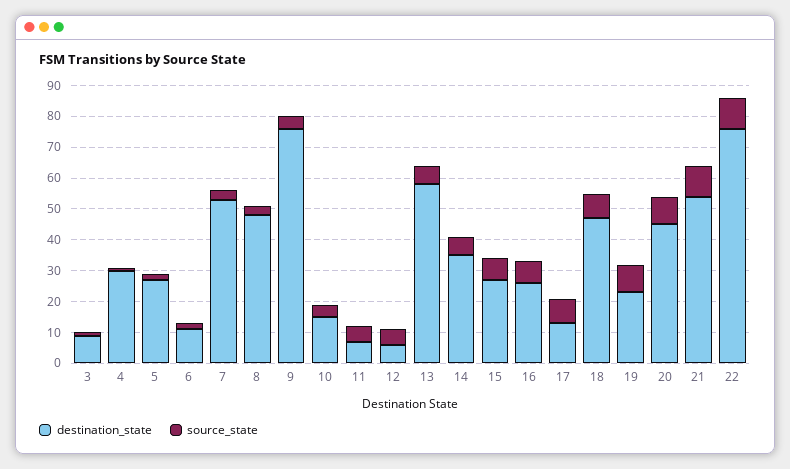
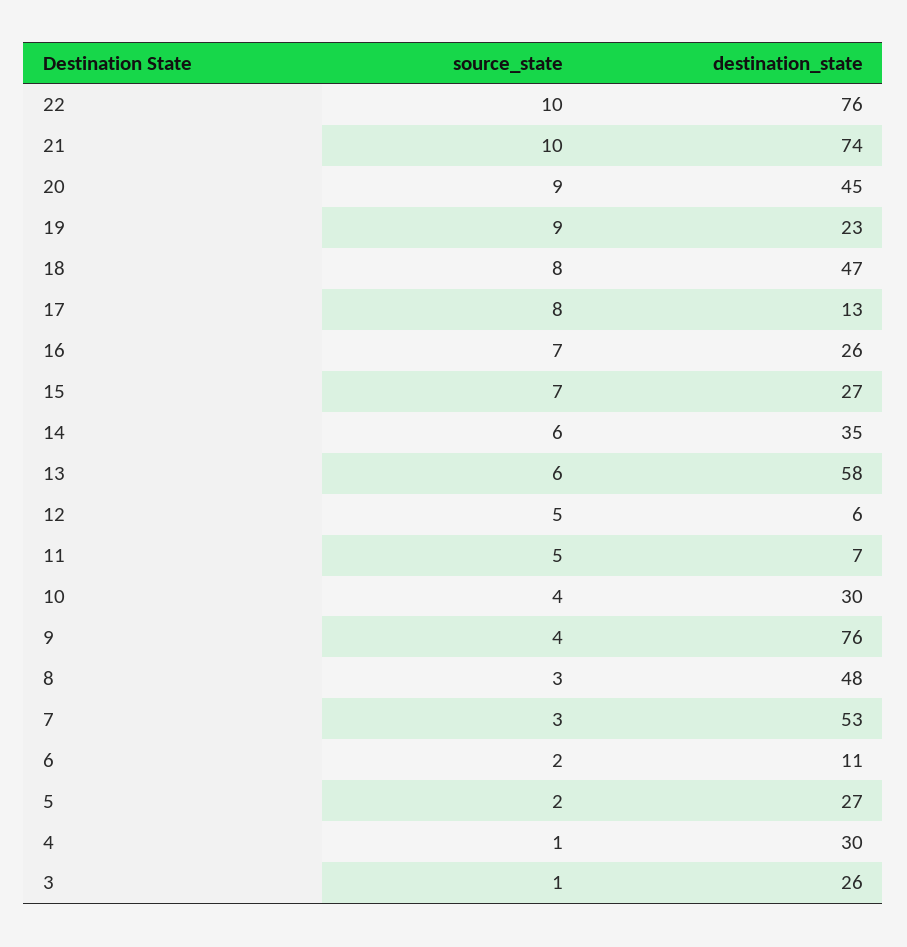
  {
    "destination_state": {
-     "3": 10,
+     "3": 26,
      "4": 30,
      "5": 27,
      "6": 11,
      "7": 53,
      "8": 48,
      "9": 76,
-     "10": 15,
+     "10": 30,
      "11": 7,
      "12": 6,
      "13": 58,
      "14": 35,
      "15": 27,
      "16": 26,
      "17": 13,
      "18": 47,
      "19": 23,
      "20": 45,
-     "21": 55,
+     "21": 74,
      "22": 76
    },
    "source_state": {
      "3": 1,
      "4": 1,
      "5": 2,
      "6": 2,
      "7": 3,
      "8": 3,
      "9": 4,
      "10": 4,
      "11": 5,
      "12": 5,
      "13": 6,
      "14": 6,
      "15": 7,
      "16": 7,
      "17": 8,
      "18": 8,
      "19": 9,
      "20": 9,
      "21": 10,
      "22": 10
    }
  }

